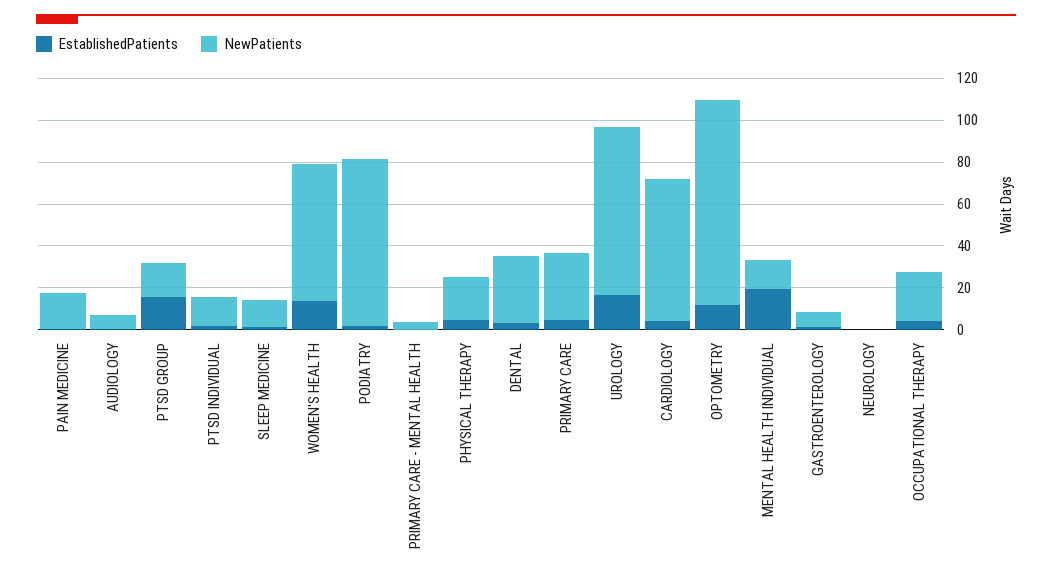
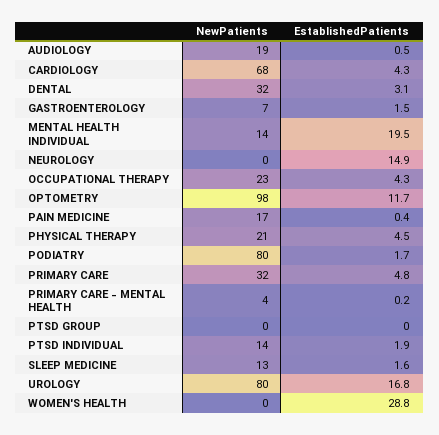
  {
    "EstablishedPatients": {
      "PAIN MEDICINE": 0.4,
      "AUDIOLOGY": 0.5,
-     "PTSD GROUP": 15,
+     "PTSD GROUP": 0,
      "PTSD INDIVIDUAL": 1.9,
      "SLEEP MEDICINE": 1.6,
-     "WOMEN'S HEALTH": 15,
+     "WOMEN'S HEALTH": 28.8,
      "PODIATRY": 1.7,
      "PRIMARY CARE - MENTAL HEALTH": 0.2,
      "PHYSICAL THERAPY": 4.5,
      "DENTAL": 3.1,
      "PRIMARY CARE": 4.8,
      "UROLOGY": 16.8,
      "CARDIOLOGY": 4.3,
      "OPTOMETRY": 11.7,
      "MENTAL HEALTH INDIVIDUAL": 19.5,
      "GASTROENTEROLOGY": 1.5,
-     "NEUROLOGY": 0,
+     "NEUROLOGY": 14.9,
      "OCCUPATIONAL THERAPY": 4.3
    },
    "NewPatients": {
      "PAIN MEDICINE": 17,
-     "AUDIOLOGY": 5,
+     "AUDIOLOGY": 19,
-     "PTSD GROUP": 15,
+     "PTSD GROUP": 0,
      "PTSD INDIVIDUAL": 14,
      "SLEEP MEDICINE": 13,
-     "WOMEN'S HEALTH": 65,
+     "WOMEN'S HEALTH": 0,
      "PODIATRY": 80,
      "PRIMARY CARE - MENTAL HEALTH": 4,
      "PHYSICAL THERAPY": 21,
      "DENTAL": 32,
      "PRIMARY CARE": 32,
      "UROLOGY": 80,
      "CARDIOLOGY": 68,
      "OPTOMETRY": 98,
      "MENTAL HEALTH INDIVIDUAL": 14,
      "GASTROENTEROLOGY": 7,
      "NEUROLOGY": 0,
      "OCCUPATIONAL THERAPY": 23
    }
  }

